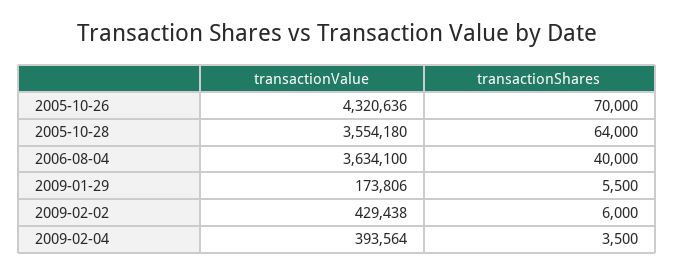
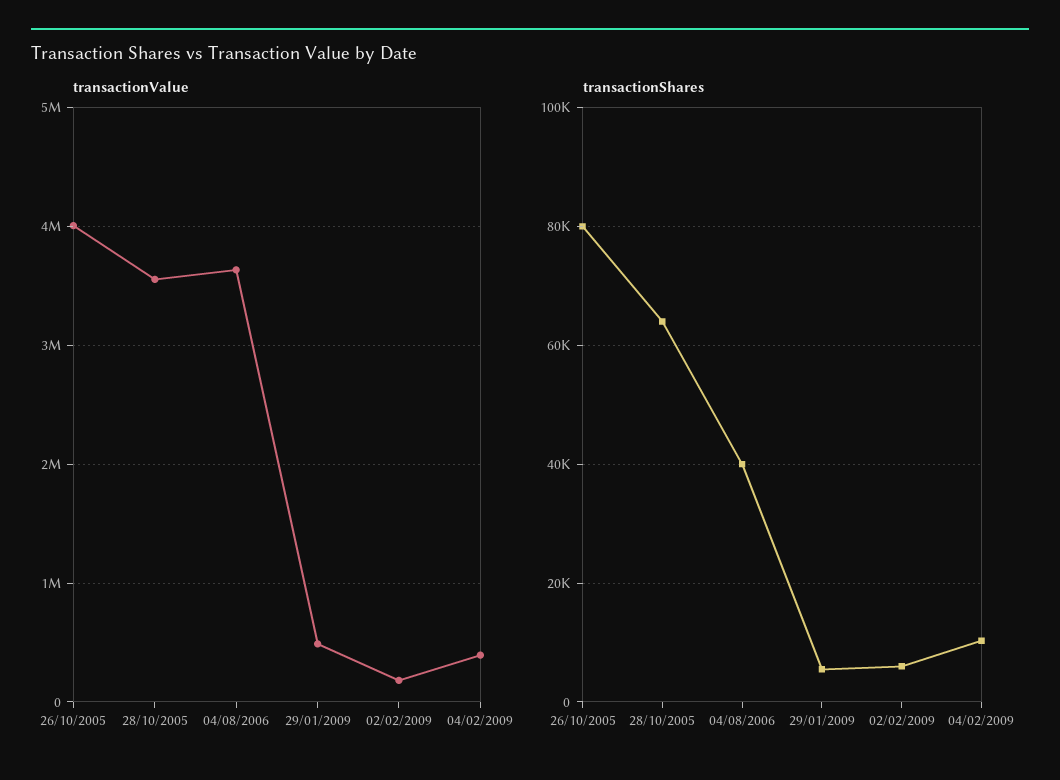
  {
    "transactionValue": {
-     "2005-10-26": 4320636,
+     "2005-10-26": 4000000,
      "2005-10-28": 3554180,
      "2006-08-04": 3634100,
-     "2009-01-29": 173806,
+     "2009-01-29": 500000,
-     "2009-02-02": 429438,
+     "2009-02-02": 200000,
      "2009-02-04": 393564
    },
    "transactionShares": {
-     "2005-10-26": 70000,
+     "2005-10-26": 80000,
      "2005-10-28": 64000,
      "2006-08-04": 40000,
      "2009-01-29": 5500,
      "2009-02-02": 6000,
-     "2009-02-04": 3500
+     "2009-02-04": 10000
    }
  }

